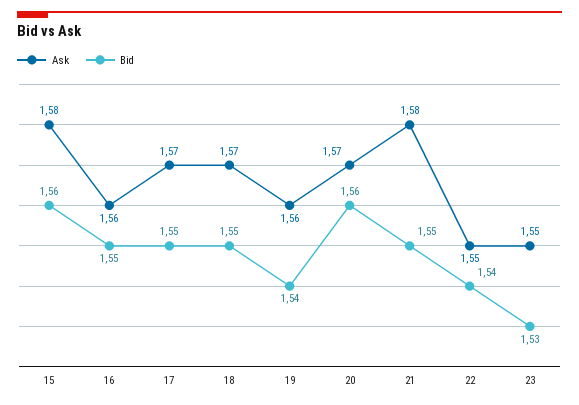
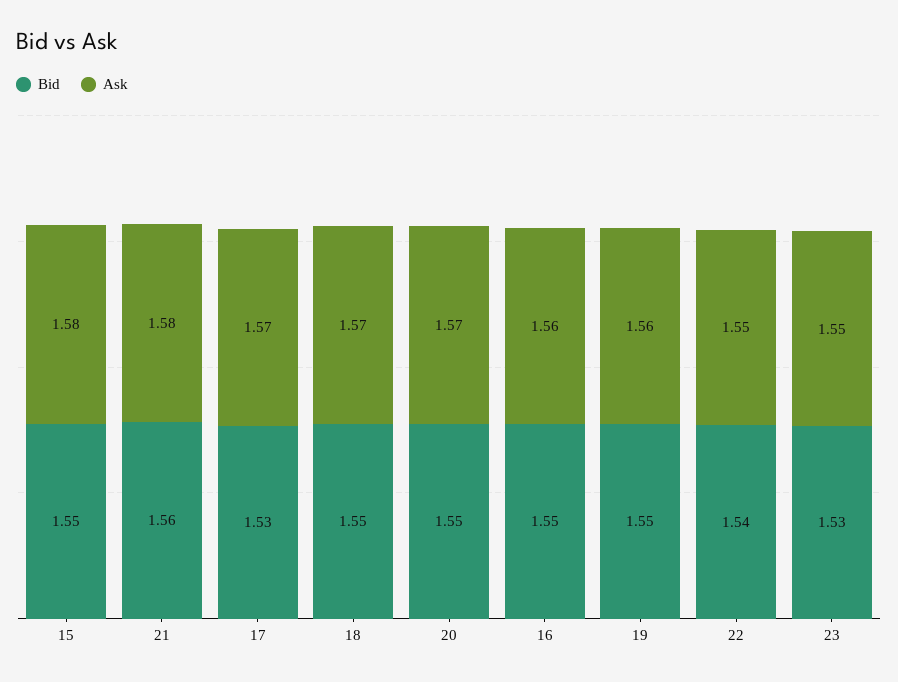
  {
    "Ask": {
      "15": 1.58,
      "16": 1.56,
      "17": 1.57,
      "18": 1.57,
      "19": 1.56,
      "20": 1.57,
      "21": 1.58,
      "22": 1.55,
      "23": 1.55
    },
    "Bid": {
-     "15": 1.56,
+     "15": 1.55,
      "16": 1.55,
-     "17": 1.55,
+     "17": 1.53,
      "18": 1.55,
-     "19": 1.54,
+     "19": 1.55,
-     "20": 1.56,
+     "20": 1.55,
-     "21": 1.55,
+     "21": 1.56,
      "22": 1.54,
      "23": 1.53
    }
  }

